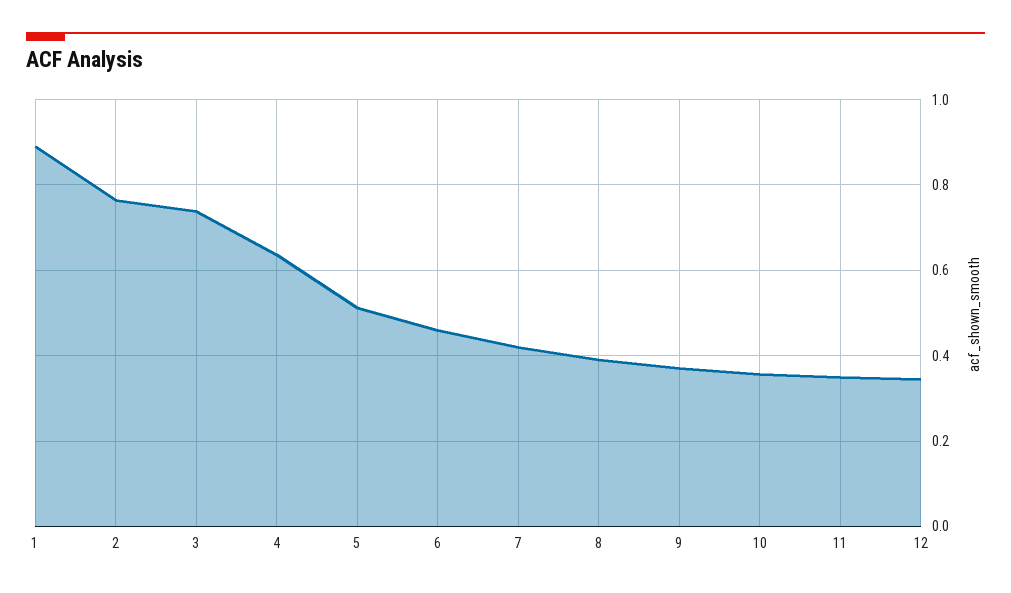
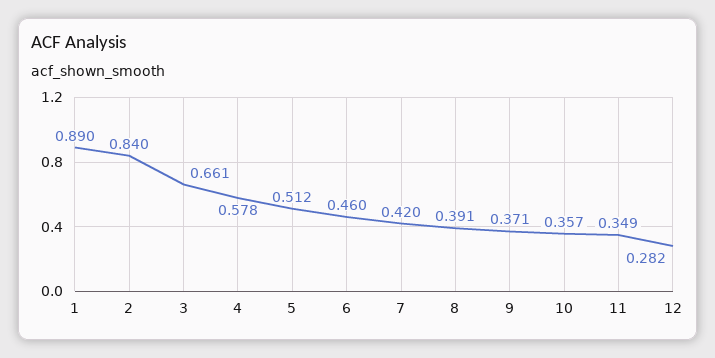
  {
    "1": 0.89,
-   "2": 0.76,
+   "2": 0.84,
-   "3": 0.74,
+   "3": 0.661,
-   "4": 0.64,
+   "4": 0.578,
    "5": 0.512,
    "6": 0.46,
    "7": 0.42,
    "8": 0.391,
    "9": 0.371,
    "10": 0.357,
    "11": 0.349,
-   "12": 0.34
+   "12": 0.282
  }

